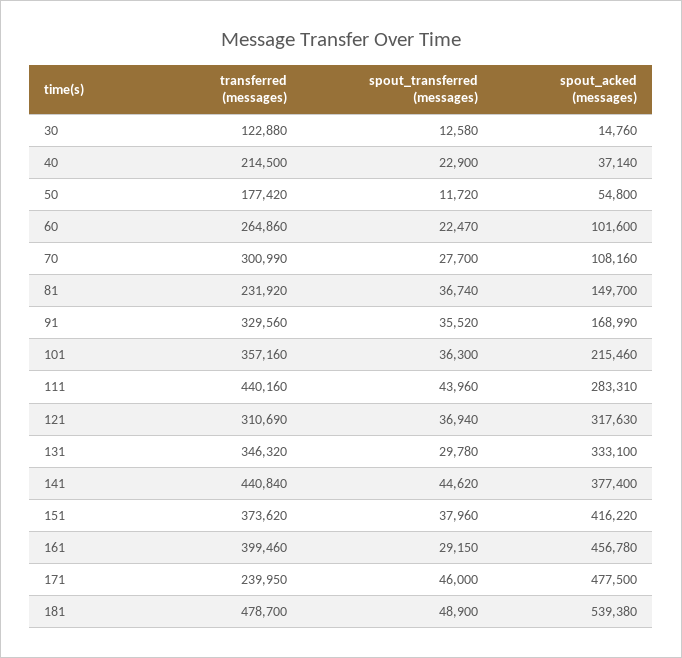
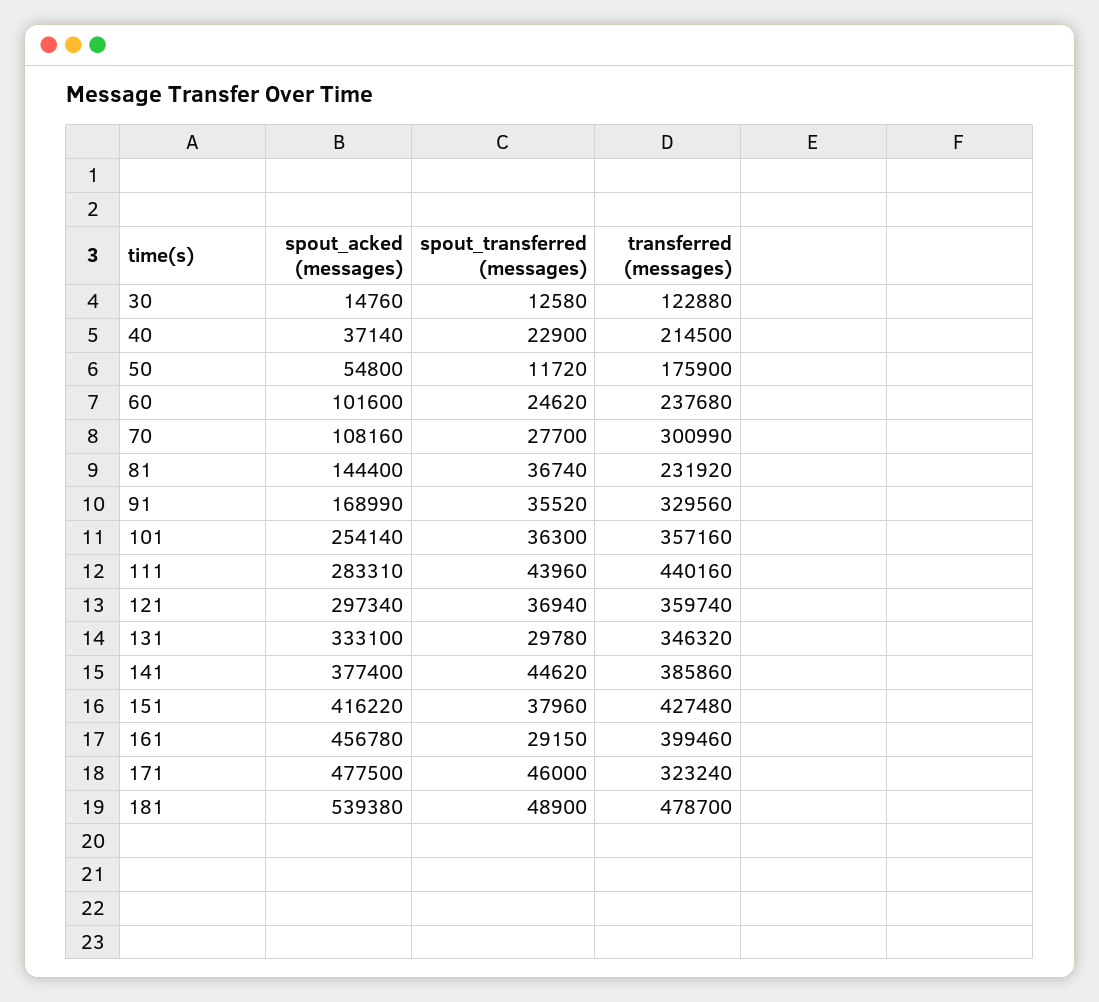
  {
    "transferred (messages)": {
      "30": 122880,
      "40": 214500,
-     "50": 177420,
+     "50": 175900,
-     "60": 264860,
+     "60": 237680,
      "70": 300990,
      "81": 231920,
      "91": 329560,
      "101": 357160,
      "111": 440160,
-     "121": 310690,
+     "121": 359740,
      "131": 346320,
-     "141": 440840,
+     "141": 385860,
-     "151": 373620,
+     "151": 427480,
      "161": 399460,
-     "171": 239950,
+     "171": 323240,
      "181": 478700
    },
    "spout_transferred (messages)": {
      "30": 12580,
      "40": 22900,
      "50": 11720,
-     "60": 22470,
+     "60": 24620,
      "70": 27700,
      "81": 36740,
      "91": 35520,
      "101": 36300,
      "111": 43960,
      "121": 36940,
      "131": 29780,
      "141": 44620,
      "151": 37960,
      "161": 29150,
      "171": 46000,
      "181": 48900
    },
    "spout_acked (messages)": {
      "30": 14760,
      "40": 37140,
      "50": 54800,
      "60": 101600,
      "70": 108160,
-     "81": 149700,
+     "81": 144400,
      "91": 168990,
-     "101": 215460,
+     "101": 254140,
      "111": 283310,
-     "121": 317630,
+     "121": 297340,
      "131": 333100,
      "141": 377400,
      "151": 416220,
      "161": 456780,
      "171": 477500,
      "181": 539380
    }
  }

